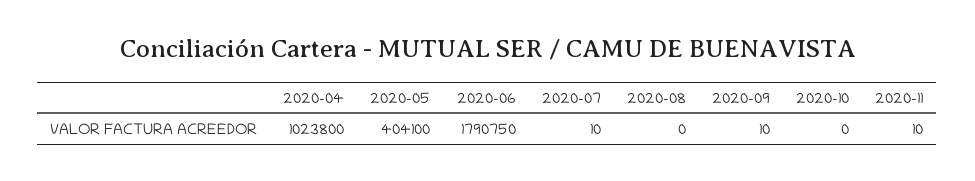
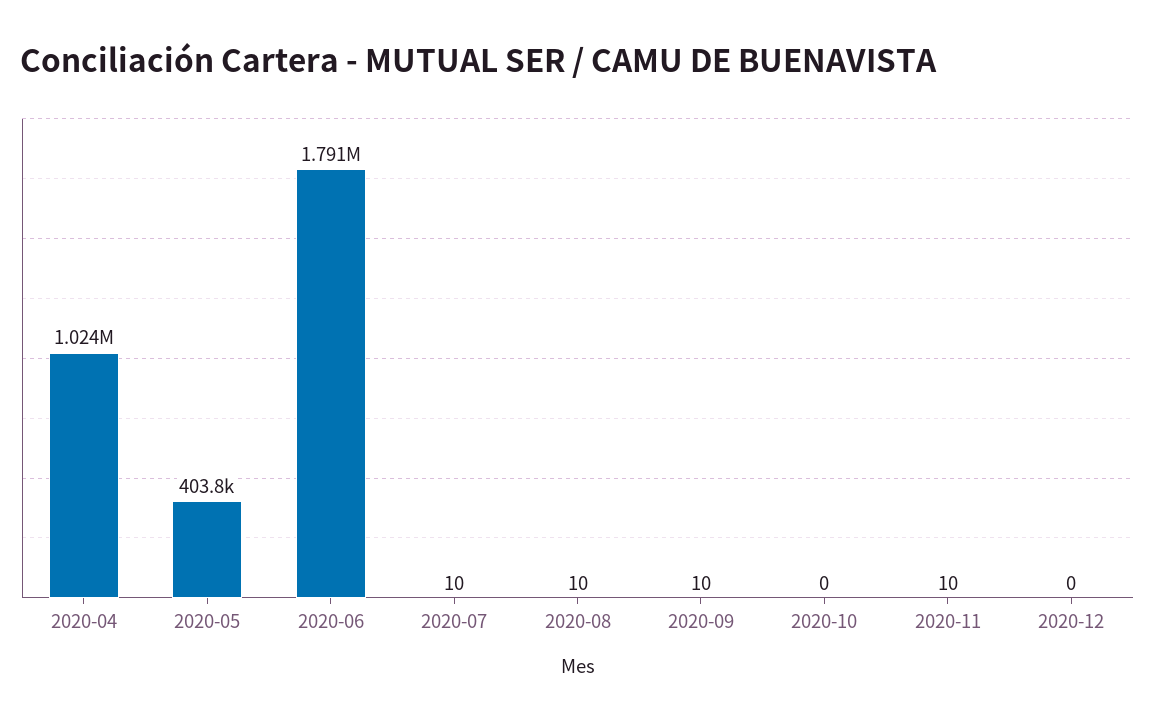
  {
    "2020-04": 1023800,
-   "2020-05": 404100,
+   "2020-05": 403800,
    "2020-06": 1790750,
    "2020-07": 10,
-   "2020-08": 0,
+   "2020-08": 10,
    "2020-09": 10,
    "2020-10": 0,
-   "2020-11": 10
+   "2020-11": 10,
+   "2020-12": 0
  }

